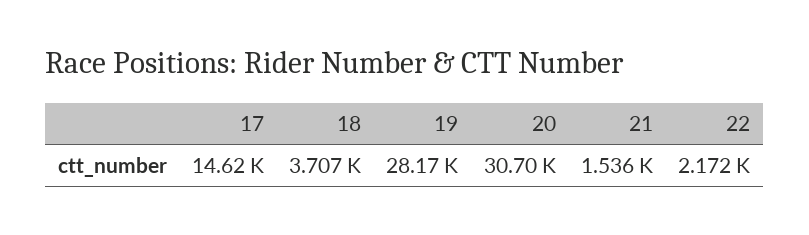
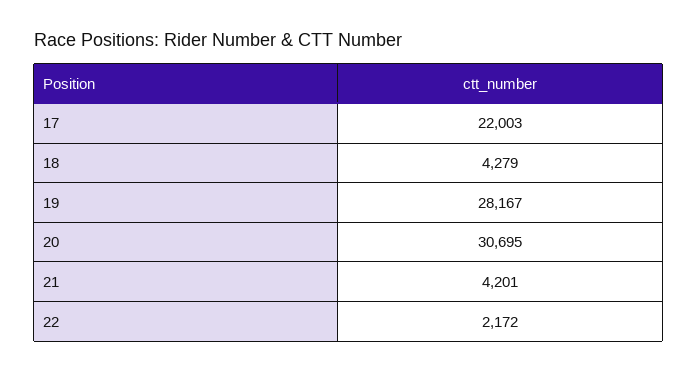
  {
-   "17": 14620,
+   "17": 22003,
-   "18": 3707,
+   "18": 4279,
    "19": 28167,
    "20": 30695,
-   "21": 1536,
+   "21": 4201,
    "22": 2172
  }

